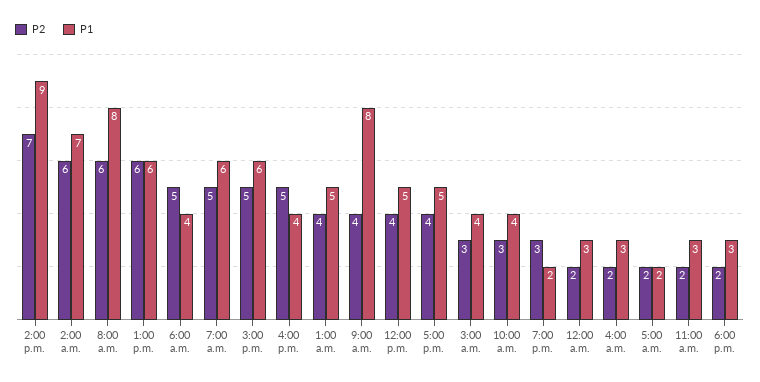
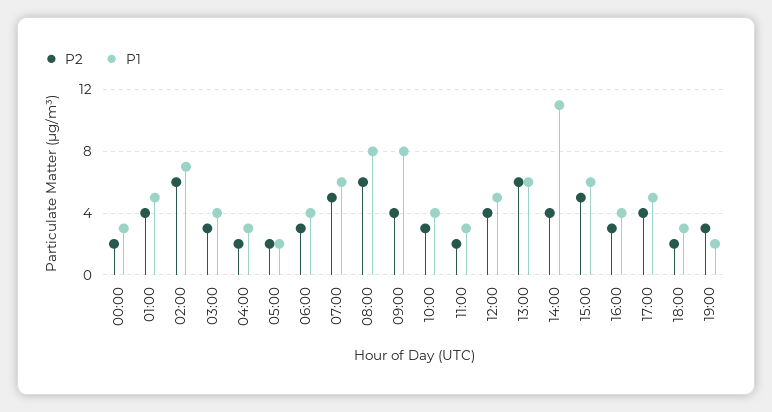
  {
    "P2": {
-     "2:00 p.m.": 7,
+     "2:00 p.m.": 4,
      "2:00 a.m.": 6,
      "8:00 a.m.": 6,
      "1:00 p.m.": 6,
-     "6:00 a.m.": 5,
+     "6:00 a.m.": 3,
      "7:00 a.m.": 5,
      "3:00 p.m.": 5,
-     "4:00 p.m.": 5,
+     "4:00 p.m.": 3,
      "1:00 a.m.": 4,
      "9:00 a.m.": 4,
      "12:00 p.m.": 4,
      "5:00 p.m.": 4,
      "3:00 a.m.": 3,
      "10:00 a.m.": 3,
      "7:00 p.m.": 3,
      "12:00 a.m.": 2,
      "4:00 a.m.": 2,
      "5:00 a.m.": 2,
      "11:00 a.m.": 2,
      "6:00 p.m.": 2
    },
    "P1": {
-     "2:00 p.m.": 9,
+     "2:00 p.m.": 11,
      "2:00 a.m.": 7,
      "8:00 a.m.": 8,
      "1:00 p.m.": 6,
      "6:00 a.m.": 4,
      "7:00 a.m.": 6,
      "3:00 p.m.": 6,
      "4:00 p.m.": 4,
      "1:00 a.m.": 5,
      "9:00 a.m.": 8,
      "12:00 p.m.": 5,
      "5:00 p.m.": 5,
      "3:00 a.m.": 4,
      "10:00 a.m.": 4,
      "7:00 p.m.": 2,
      "12:00 a.m.": 3,
      "4:00 a.m.": 3,
      "5:00 a.m.": 2,
      "11:00 a.m.": 3,
      "6:00 p.m.": 3
    }
  }

